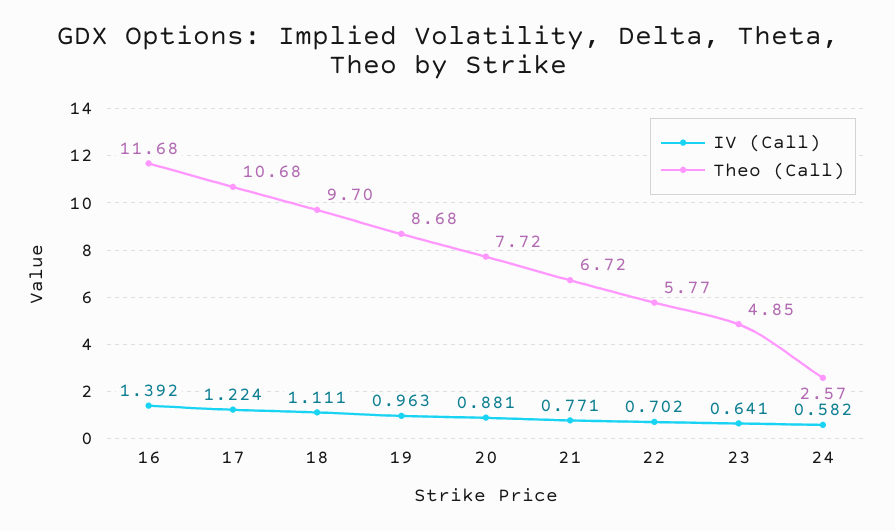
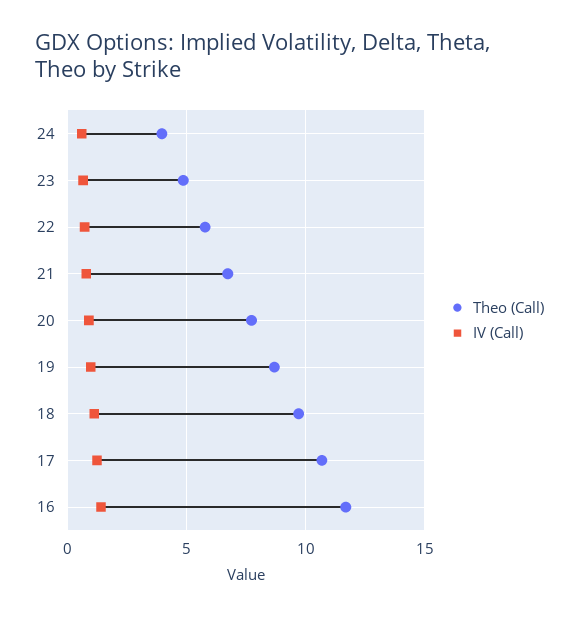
  {
    "IV (Call)": {
      "16": 1.392,
      "17": 1.224,
      "18": 1.111,
      "19": 0.963,
      "20": 0.881,
      "21": 0.771,
      "22": 0.702,
      "23": 0.641,
      "24": 0.582
    },
    "Theo (Call)": {
      "16": 11.68,
      "17": 10.68,
      "18": 9.7,
      "19": 8.68,
      "20": 7.72,
      "21": 6.72,
      "22": 5.77,
      "23": 4.85,
-     "24": 2.57
+     "24": 4
    }
  }

